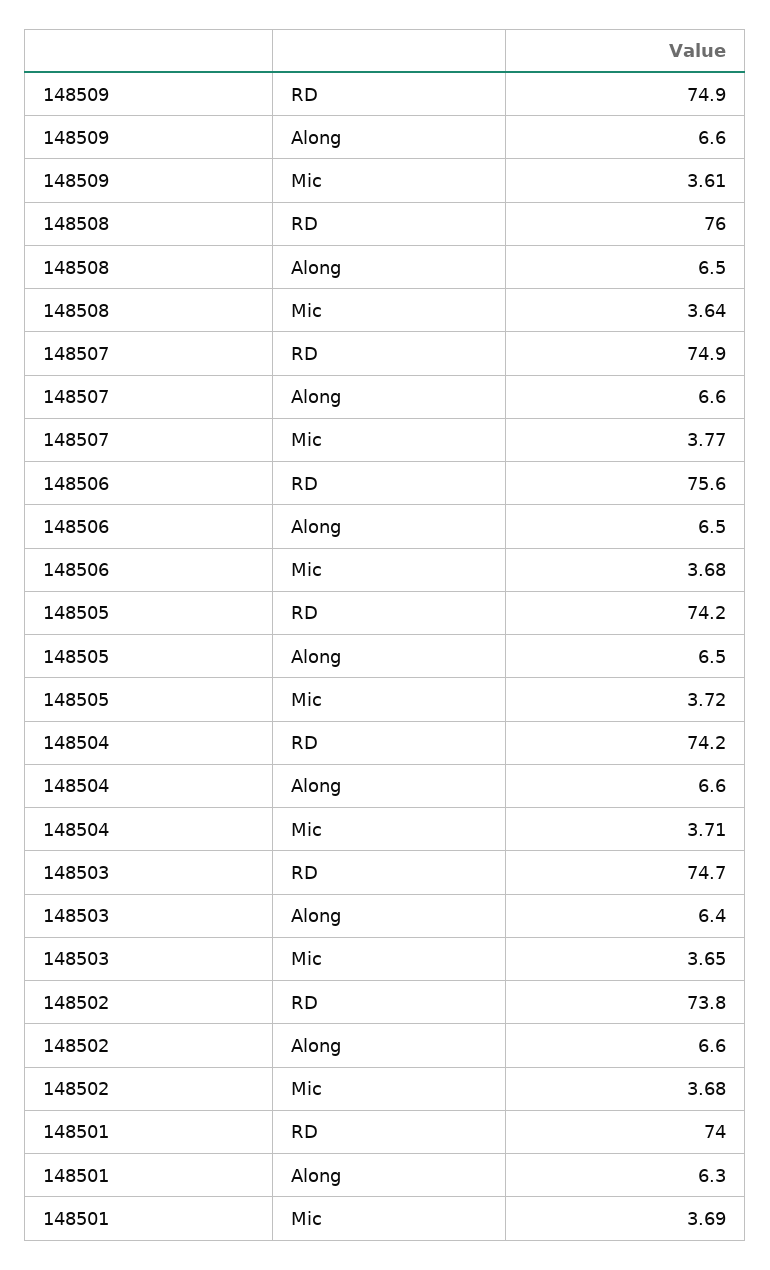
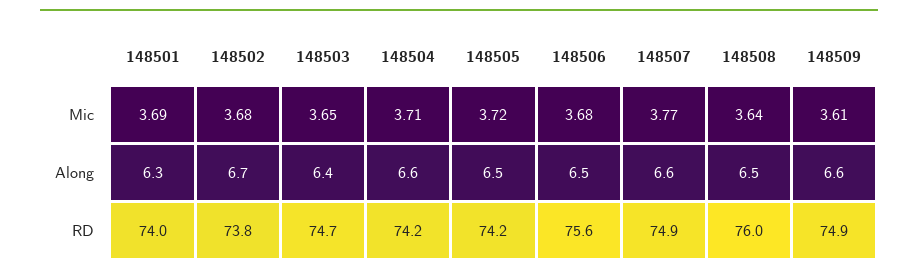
  {
    "148509": {
      "RD": 74.9,
      "Along": 6.6,
      "Mic": 3.61
    },
    "148508": {
      "RD": 76,
      "Along": 6.5,
      "Mic": 3.64
    },
    "148507": {
      "RD": 74.9,
      "Along": 6.6,
      "Mic": 3.77
    },
    "148506": {
      "RD": 75.6,
      "Along": 6.5,
      "Mic": 3.68
    },
    "148505": {
      "RD": 74.2,
      "Along": 6.5,
      "Mic": 3.72
    },
    "148504": {
      "RD": 74.2,
      "Along": 6.6,
      "Mic": 3.71
    },
    "148503": {
      "RD": 74.7,
      "Along": 6.4,
      "Mic": 3.65
    },
    "148502": {
      "RD": 73.8,
-     "Along": 6.6,
+     "Along": 6.7,
      "Mic": 3.68
    },
    "148501": {
      "RD": 74,
      "Along": 6.3,
      "Mic": 3.69
    }
  }

